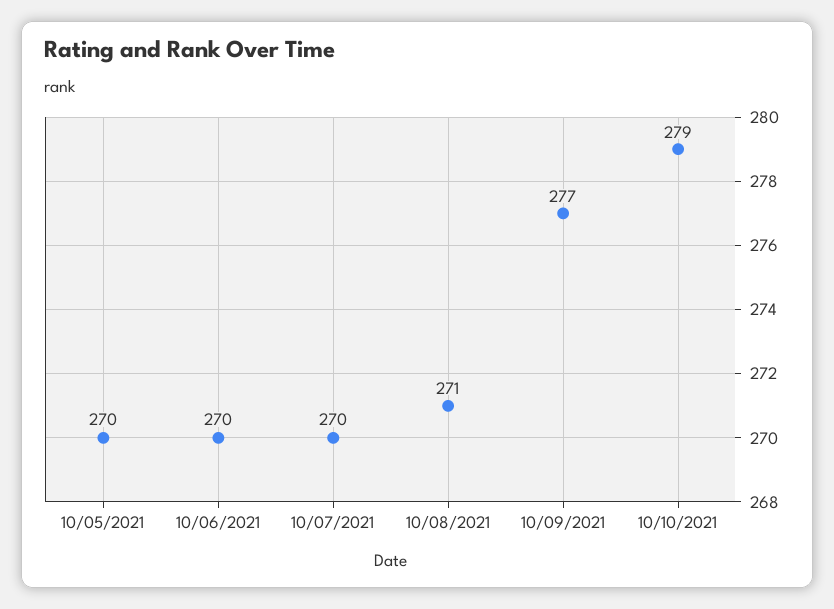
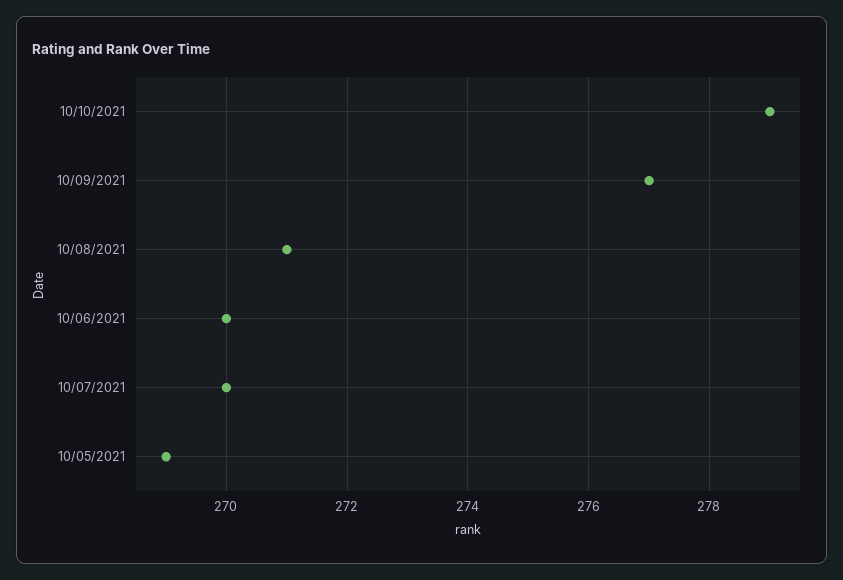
  {
-   "10/05/2021": 270,
+   "10/05/2021": 269,
    "10/06/2021": 270,
    "10/07/2021": 270,
    "10/08/2021": 271,
    "10/09/2021": 277,
    "10/10/2021": 279
  }

